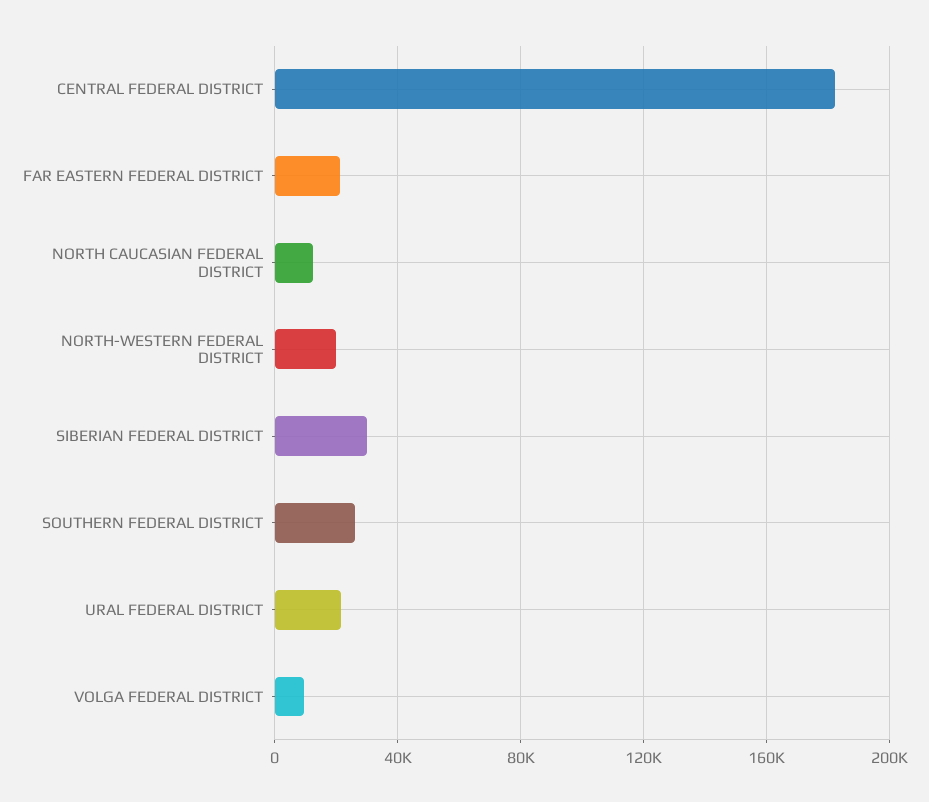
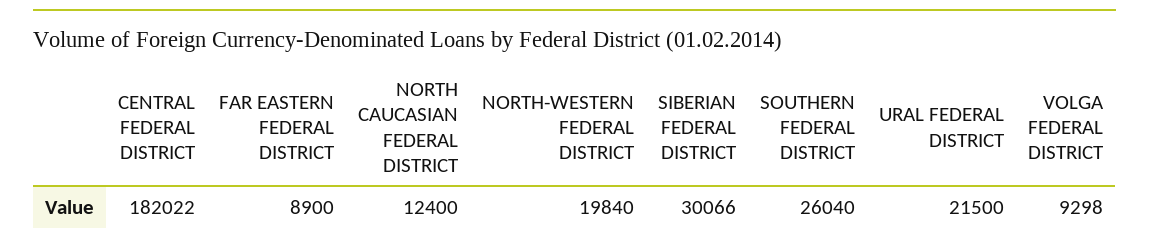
  {
    "CENTRAL FEDERAL DISTRICT": 182022,
-   "FAR EASTERN FEDERAL DISTRICT": 20000,
+   "FAR EASTERN FEDERAL DISTRICT": 8900,
    "NORTH CAUCASIAN FEDERAL DISTRICT": 12400,
    "NORTH-WESTERN FEDERAL DISTRICT": 19840,
    "SIBERIAN FEDERAL DISTRICT": 30066,
    "SOUTHERN FEDERAL DISTRICT": 26040,
    "URAL FEDERAL DISTRICT": 21500,
    "VOLGA FEDERAL DISTRICT": 9298
  }

